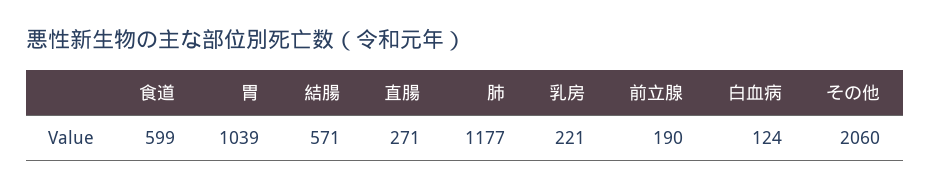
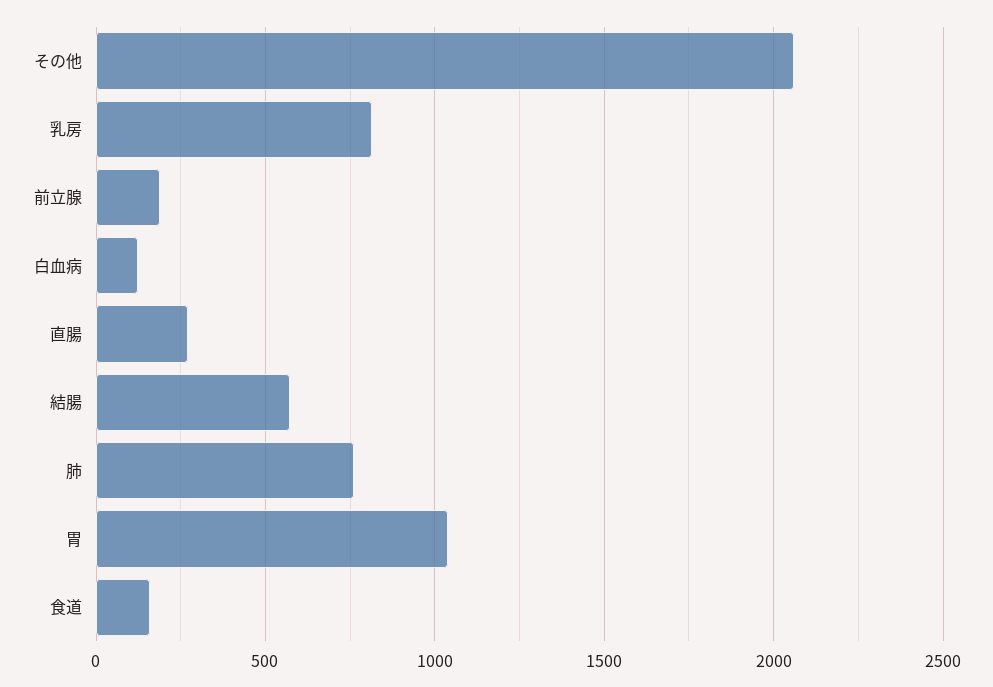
  {
-   "食道": 599,
+   "食道": 150,
    "胃": 1039,
    "結腸": 571,
    "直腸": 271,
-   "肺": 1177,
+   "肺": 750,
-   "乳房": 221,
+   "乳房": 800,
    "前立腺": 190,
    "白血病": 124,
    "その他": 2060
  }

